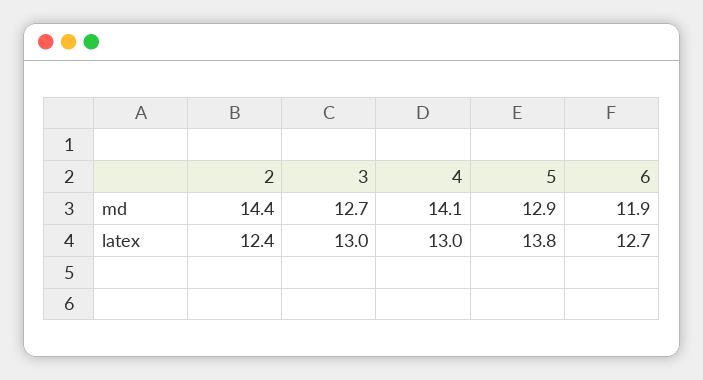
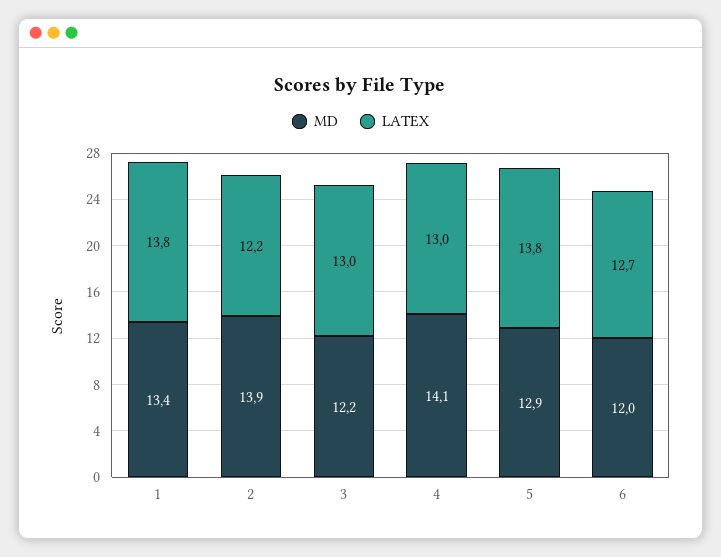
  {
    "md": {
-     "2": 14.4,
+     "2": 13.9,
-     "3": 12.7,
+     "3": 12.2,
      "4": 14.1,
      "5": 12.9,
-     "6": 11.9
+     "6": 12,
+     "1": 13.4
    },
    "latex": {
-     "2": 12.4,
+     "2": 12.2,
      "3": 13,
      "4": 13,
      "5": 13.8,
-     "6": 12.7
+     "6": 12.7,
+     "1": 13.8
    }
  }

